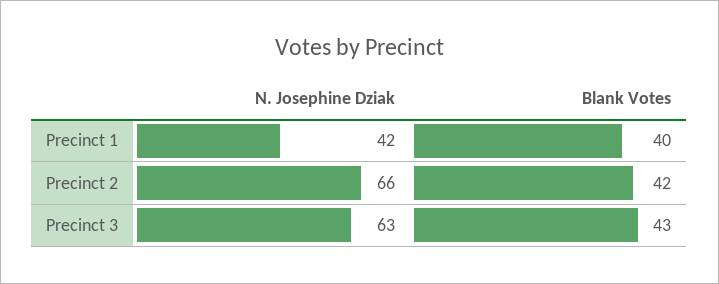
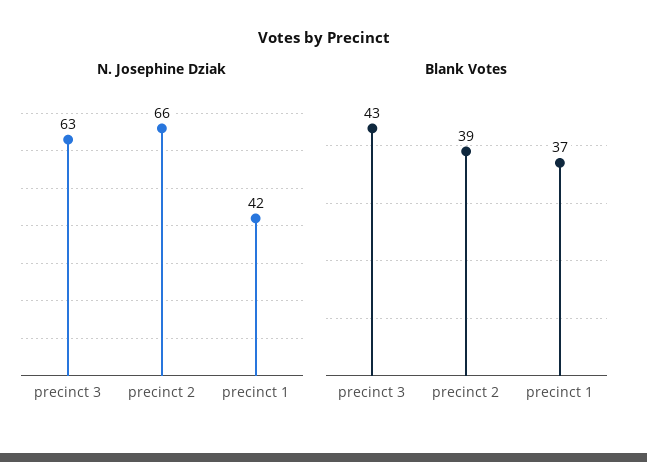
  {
    "N. Josephine Dziak": {
      "Precinct 1": 42,
      "Precinct 2": 66,
      "Precinct 3": 63
    },
    "Blank Votes": {
-     "Precinct 1": 40,
+     "Precinct 1": 37,
-     "Precinct 2": 42,
+     "Precinct 2": 39,
      "Precinct 3": 43
    }
  }

